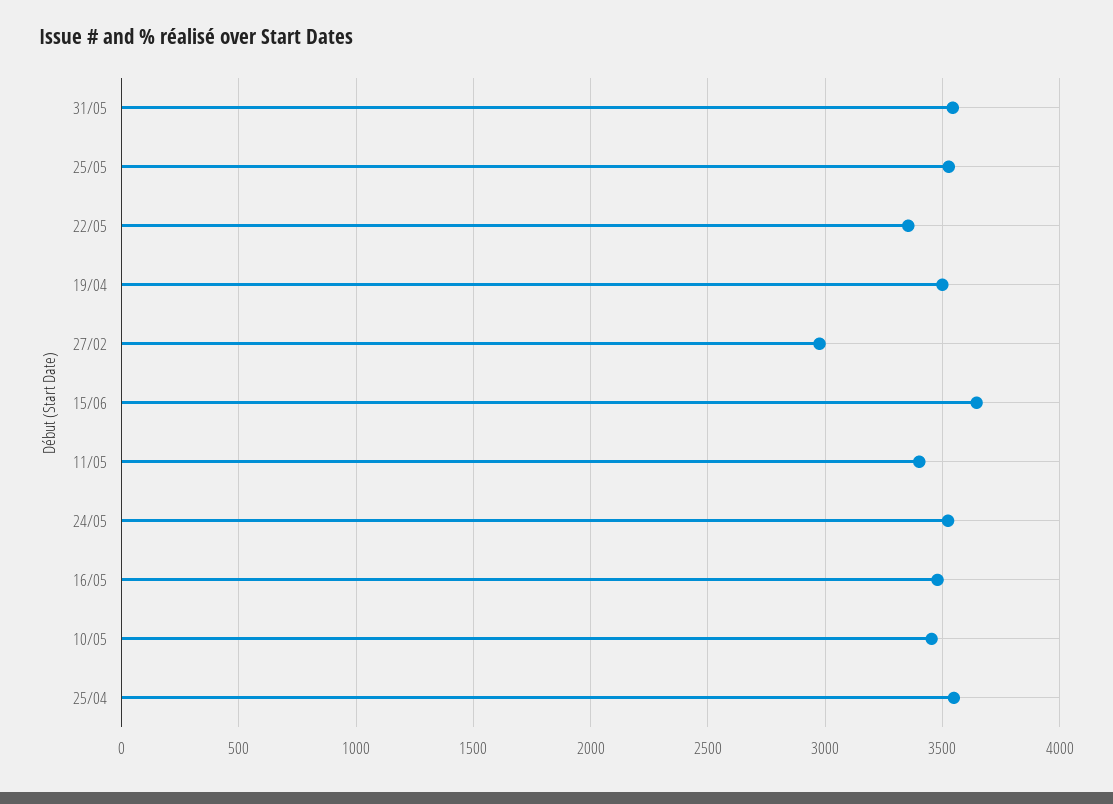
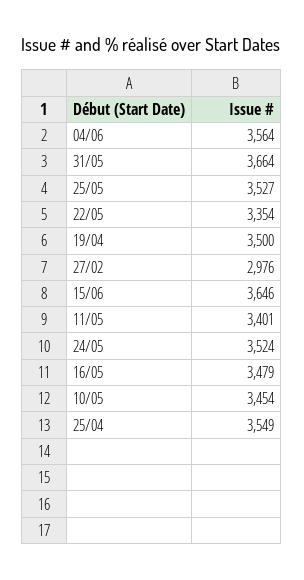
  {
-   "31/05": 3550,
+   "31/05": 3664,
    "25/05": 3527,
    "22/05": 3354,
    "19/04": 3500,
    "27/02": 2976,
    "15/06": 3646,
    "11/05": 3401,
    "24/05": 3524,
    "16/05": 3479,
    "10/05": 3454,
-   "25/04": 3549
+   "25/04": 3549,
+   "04/06": 3564
  }

